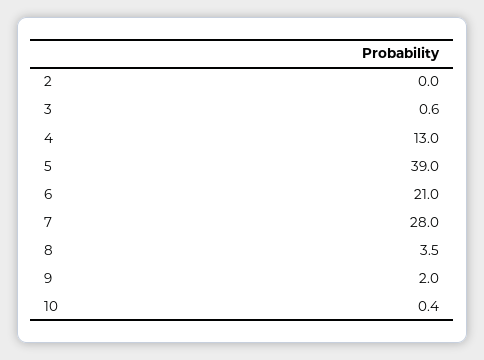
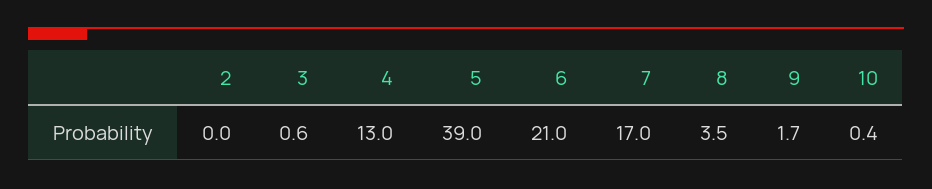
  {
    "2": 0,
    "3": 0.6,
    "4": 13,
    "5": 39,
    "6": 21,
-   "7": 28,
+   "7": 17,
    "8": 3.5,
-   "9": 2,
+   "9": 1.7,
    "10": 0.4
  }

